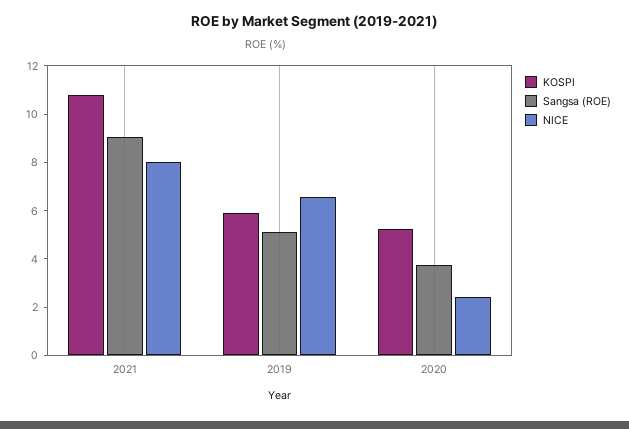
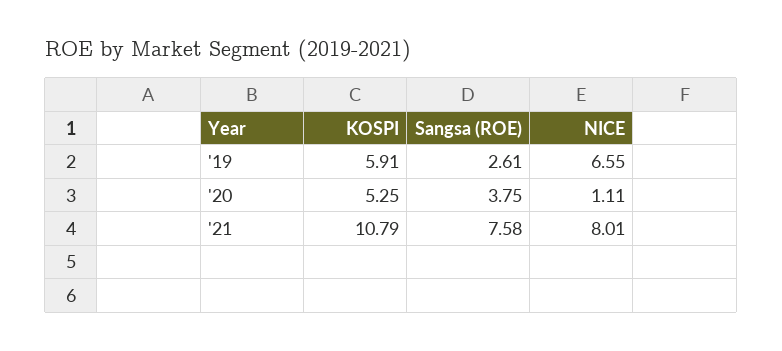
  {
    "KOSPI": {
      "2021": 10.79,
      "2019": 5.91,
      "2020": 5.25
    },
    "Sangsa (ROE)": {
-     "2021": 9,
+     "2021": 7.58,
-     "2019": 5,
+     "2019": 2.61,
      "2020": 3.75
    },
    "NICE": {
      "2021": 8.01,
      "2019": 6.55,
-     "2020": 2.5
+     "2020": 1.11
    }
  }

